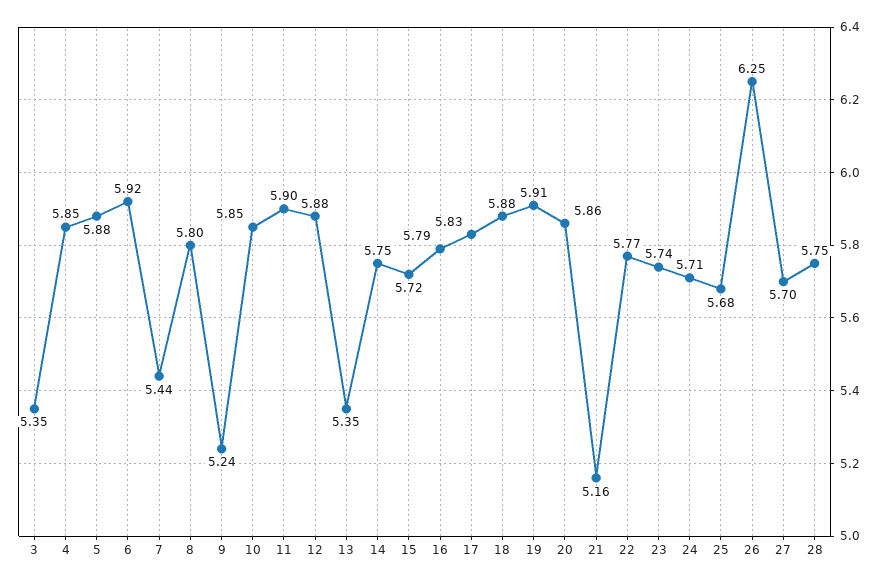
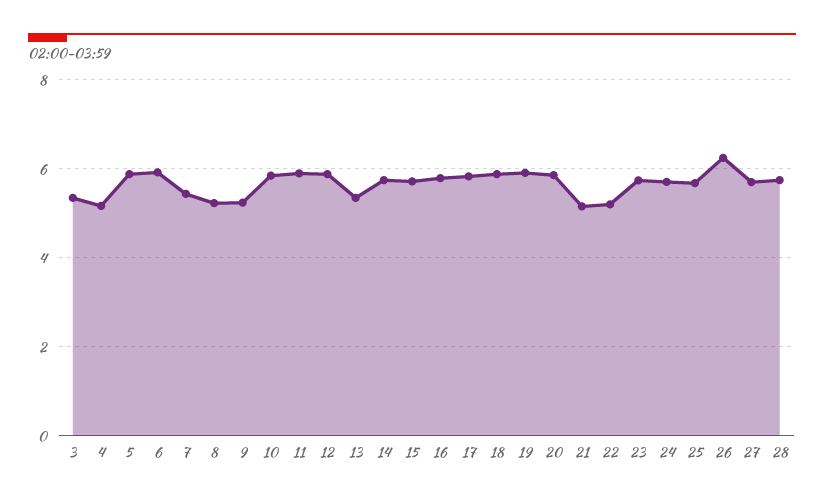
  {
    "3": 5.35,
-   "4": 5.85,
+   "4": 5.2,
    "5": 5.88,
    "6": 5.92,
    "7": 5.44,
-   "8": 5.8,
+   "8": 5.2,
    "9": 5.24,
    "10": 5.85,
    "11": 5.9,
    "12": 5.88,
    "13": 5.35,
    "14": 5.75,
    "15": 5.72,
    "16": 5.79,
    "17": 5.83,
    "18": 5.88,
    "19": 5.91,
    "20": 5.86,
    "21": 5.16,
-   "22": 5.77,
+   "22": 5.2,
    "23": 5.74,
    "24": 5.71,
    "25": 5.68,
    "26": 6.25,
    "27": 5.7,
    "28": 5.75
  }

